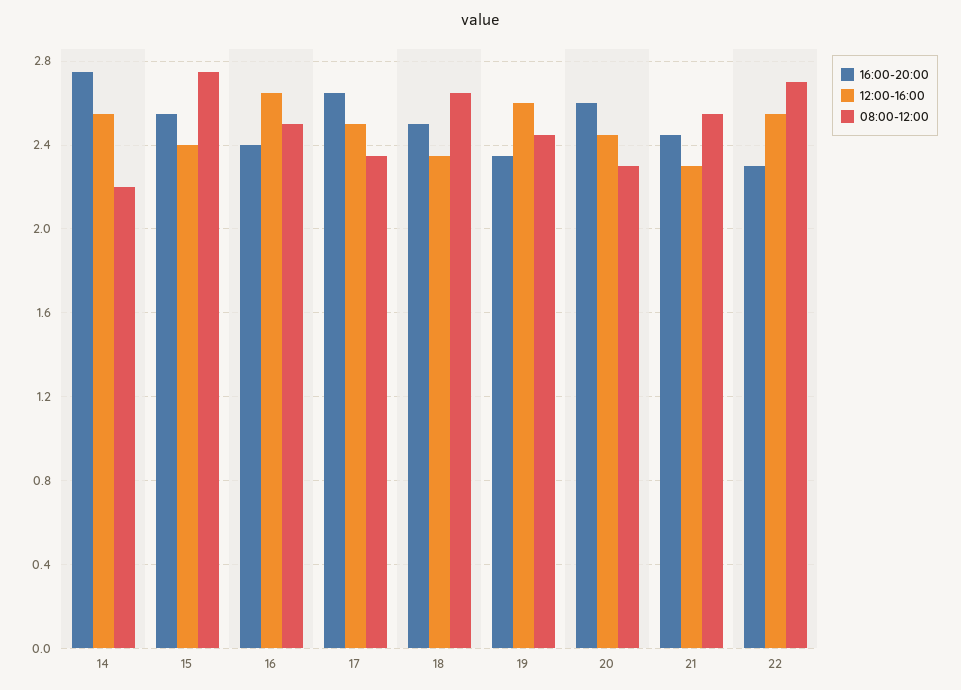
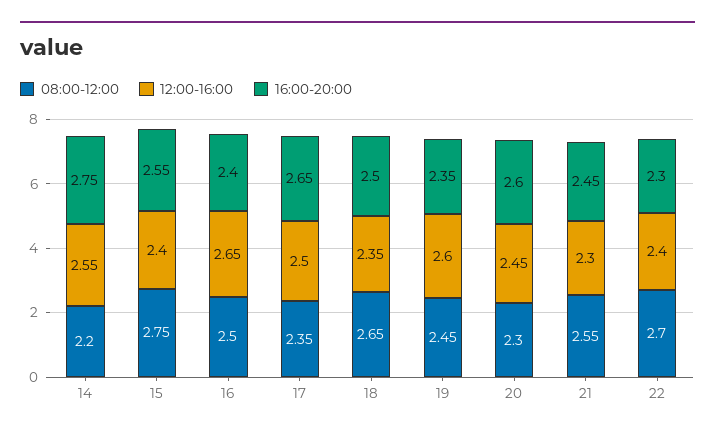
  {
    "16:00-20:00": {
      "14": 2.75,
      "15": 2.55,
      "16": 2.4,
      "17": 2.65,
      "18": 2.5,
      "19": 2.35,
      "20": 2.6,
      "21": 2.45,
      "22": 2.3
    },
    "12:00-16:00": {
      "14": 2.55,
      "15": 2.4,
      "16": 2.65,
      "17": 2.5,
      "18": 2.35,
      "19": 2.6,
      "20": 2.45,
      "21": 2.3,
-     "22": 2.55
+     "22": 2.4
    },
    "08:00-12:00": {
      "14": 2.2,
      "15": 2.75,
      "16": 2.5,
      "17": 2.35,
      "18": 2.65,
      "19": 2.45,
      "20": 2.3,
      "21": 2.55,
      "22": 2.7
    }
  }

